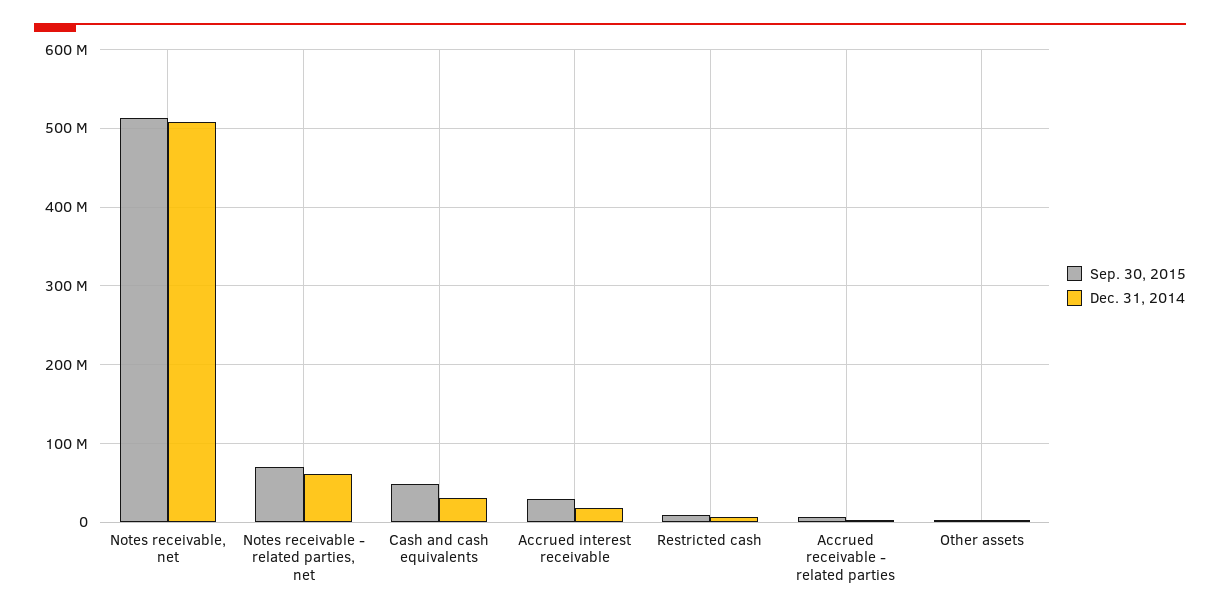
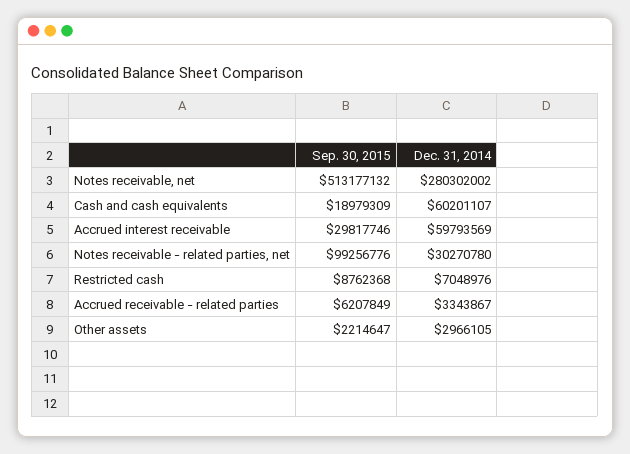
  {
    "Sep. 30, 2015": {
      "Notes receivable, net": 513177132,
-     "Notes receivable - related parties, net": 70000000,
+     "Notes receivable - related parties, net": 99256776,
-     "Cash and cash equivalents": 50000000,
+     "Cash and cash equivalents": 18979309,
      "Accrued interest receivable": 29817746,
      "Restricted cash": 8762368,
      "Accrued receivable - related parties": 6207849,
      "Other assets": 2214647
    },
    "Dec. 31, 2014": {
-     "Notes receivable, net": 510000000,
+     "Notes receivable, net": 280302002,
-     "Notes receivable - related parties, net": 60000000,
+     "Notes receivable - related parties, net": 30270780,
-     "Cash and cash equivalents": 30000000,
+     "Cash and cash equivalents": 60201107,
-     "Accrued interest receivable": 20000000,
+     "Accrued interest receivable": 59793569,
      "Restricted cash": 7048976,
      "Accrued receivable - related parties": 3343867,
      "Other assets": 2966105
    }
  }

